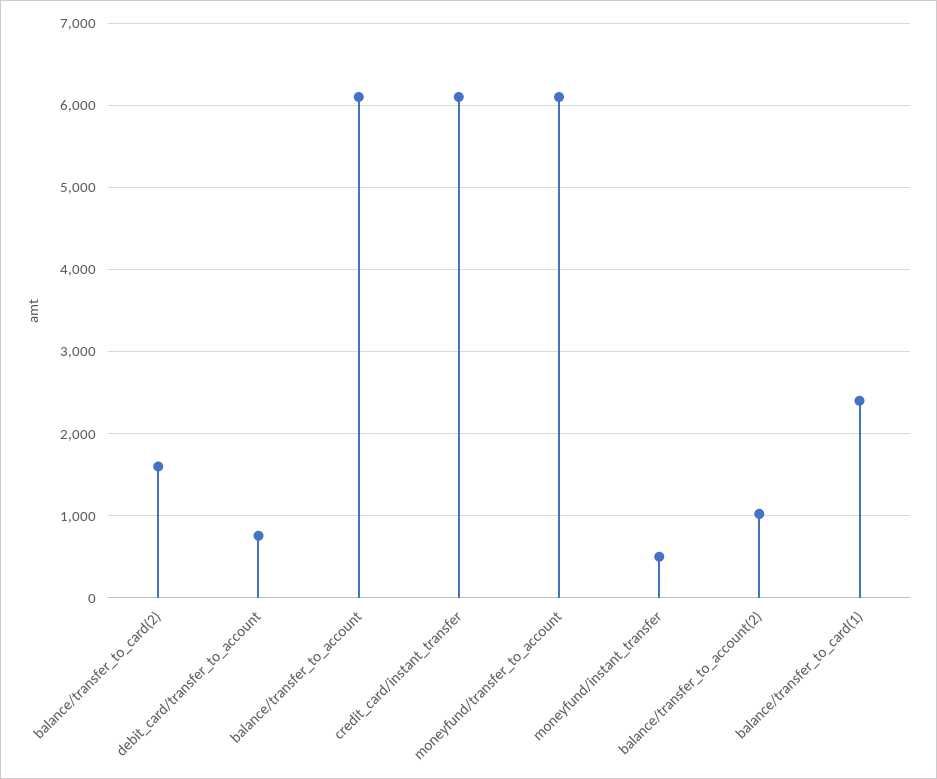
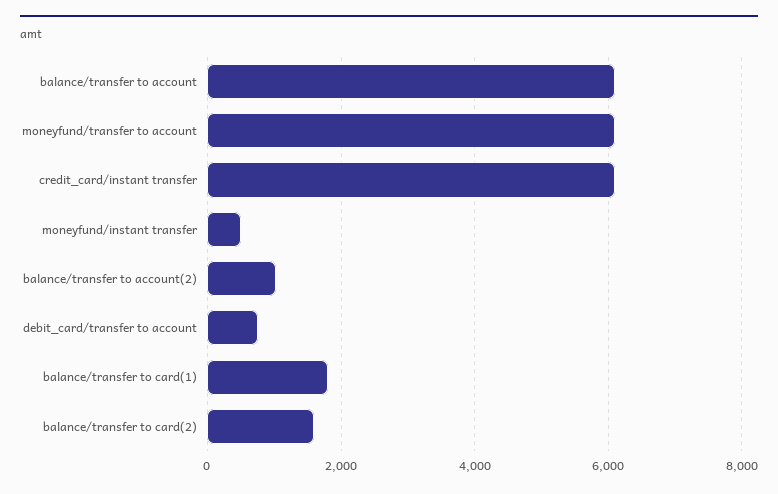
  {
    "balance/transfer_to_card(2)": 1600,
    "debit_card/transfer_to_account": 800,
    "balance/transfer_to_account": 6100,
    "credit_card/instant_transfer": 6100,
    "moneyfund/transfer_to_account": 6100,
    "moneyfund/instant_transfer": 500,
    "balance/transfer_to_account(2)": 1000,
-   "balance/transfer_to_card(1)": 2400
+   "balance/transfer_to_card(1)": 1800
  }

